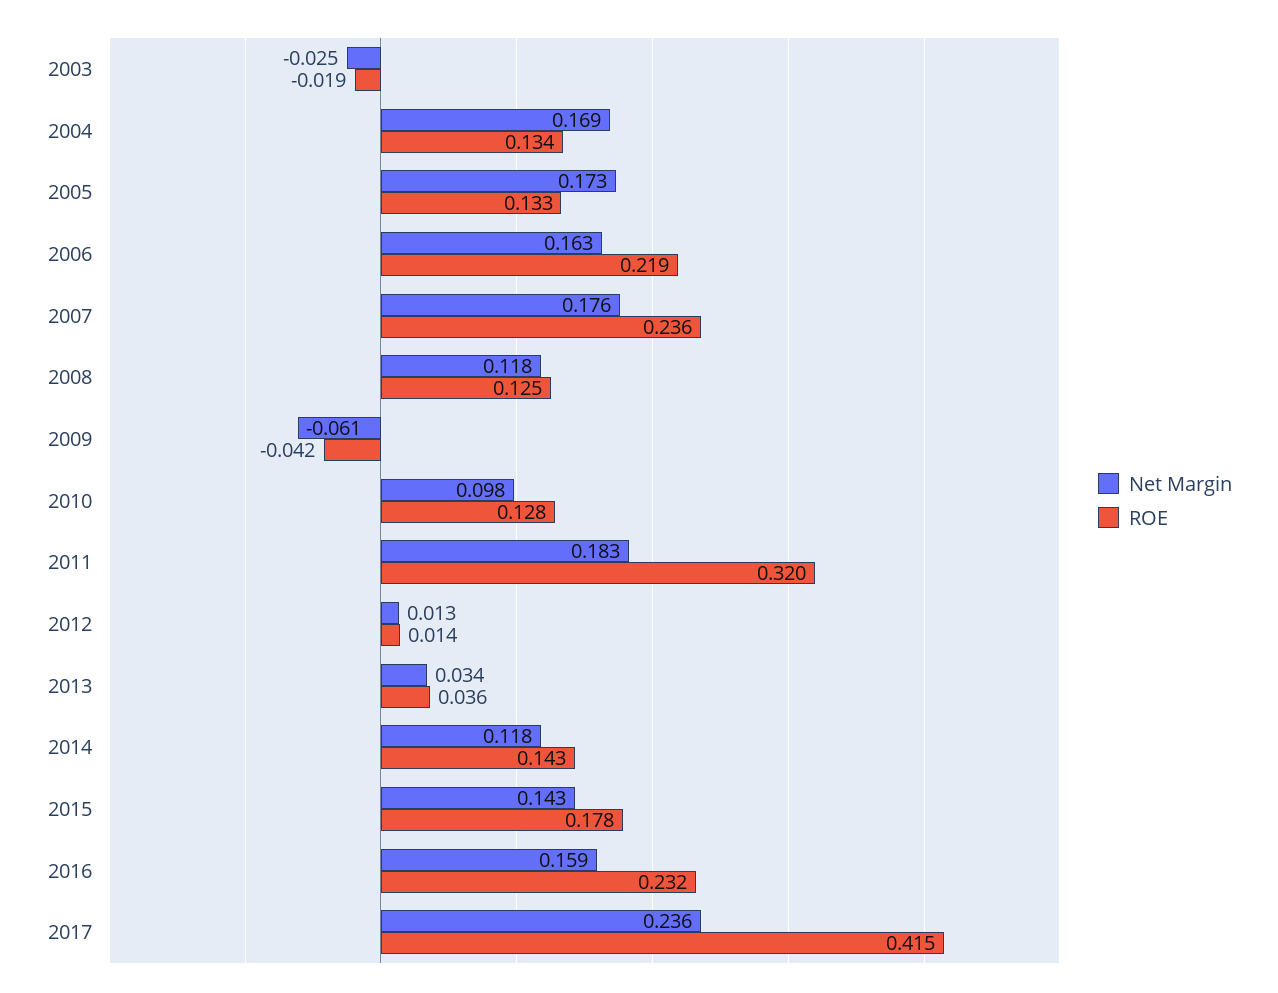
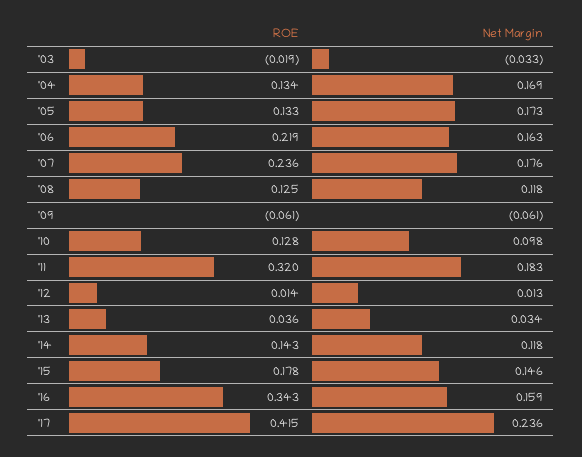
  {
    "Net Margin": {
-     "2003": -0.025,
+     "2003": -0.033,
      "2004": 0.169,
      "2005": 0.173,
      "2006": 0.163,
      "2007": 0.176,
      "2008": 0.118,
      "2009": -0.061,
      "2010": 0.098,
      "2011": 0.183,
      "2012": 0.013,
      "2013": 0.034,
      "2014": 0.118,
-     "2015": 0.143,
+     "2015": 0.146,
      "2016": 0.159,
      "2017": 0.236
    },
    "ROE": {
      "2003": -0.019,
      "2004": 0.134,
      "2005": 0.133,
      "2006": 0.219,
      "2007": 0.236,
      "2008": 0.125,
-     "2009": -0.042,
+     "2009": -0.061,
      "2010": 0.128,
      "2011": 0.32,
      "2012": 0.014,
      "2013": 0.036,
      "2014": 0.143,
      "2015": 0.178,
-     "2016": 0.232,
+     "2016": 0.343,
      "2017": 0.415
    }
  }

